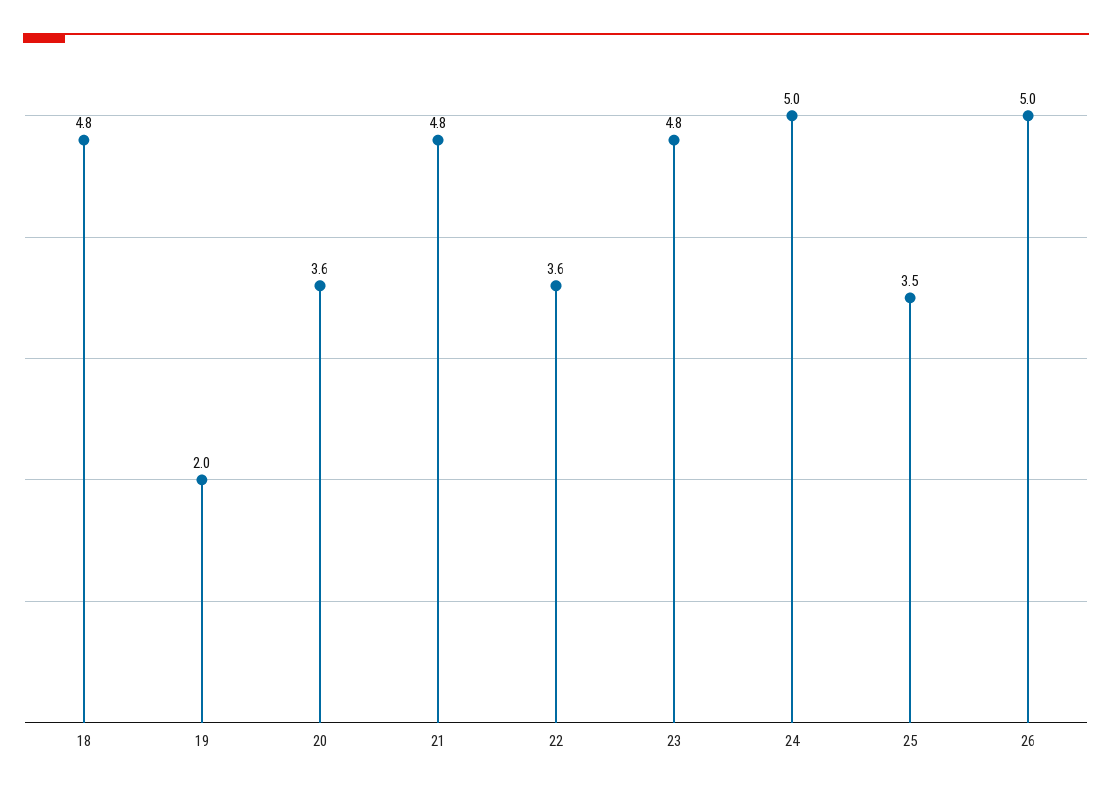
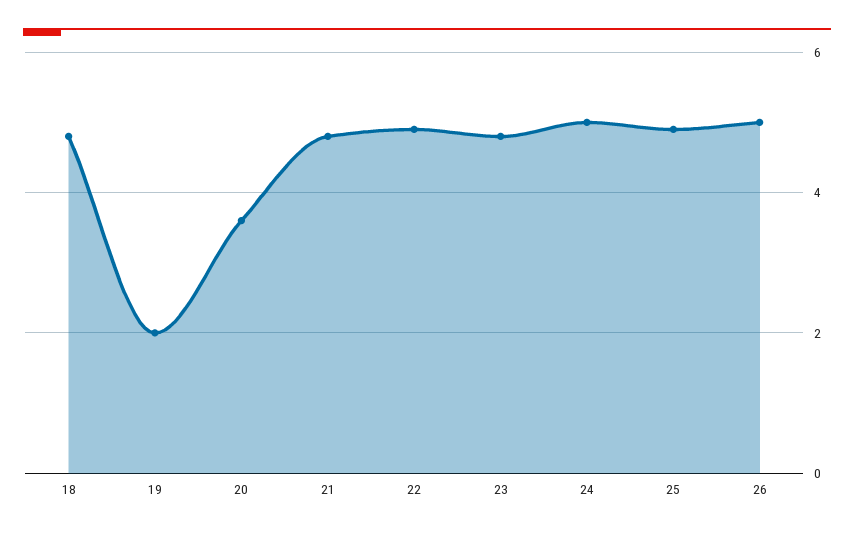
  {
    "18": 4.8,
    "19": 2,
    "20": 3.6,
    "21": 4.8,
-   "22": 3.6,
+   "22": 5,
    "23": 4.8,
    "24": 5,
-   "25": 3.5,
+   "25": 5,
    "26": 5
  }

